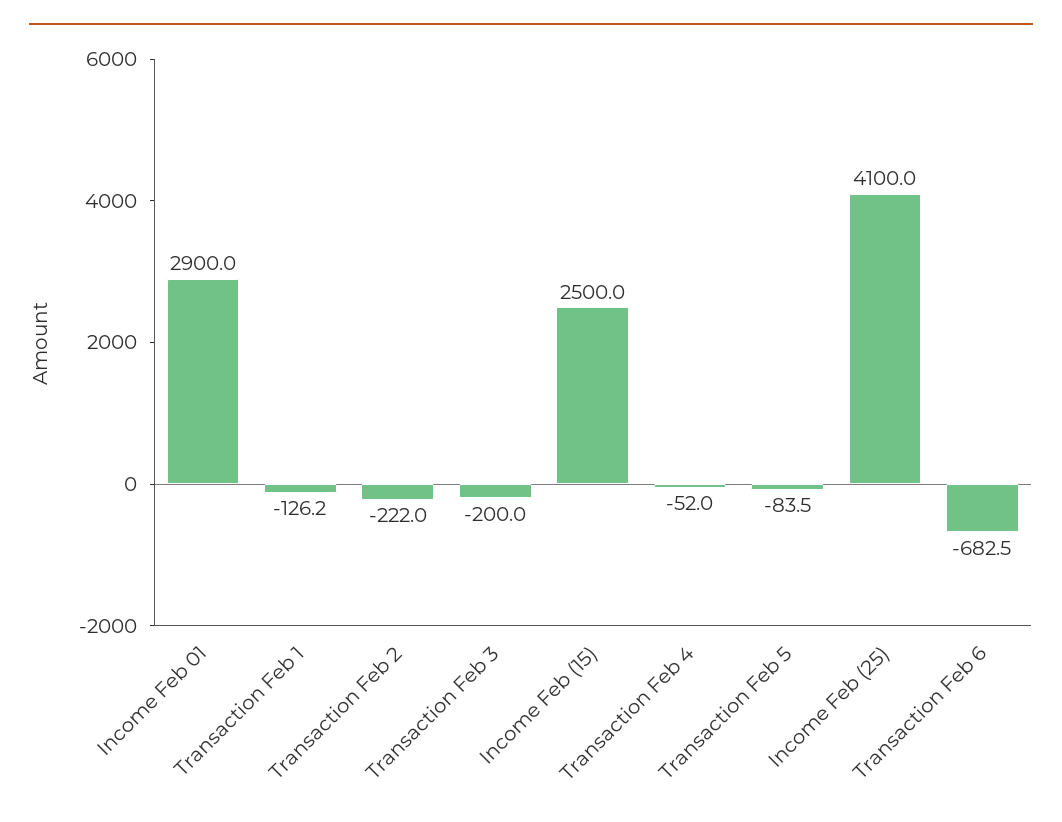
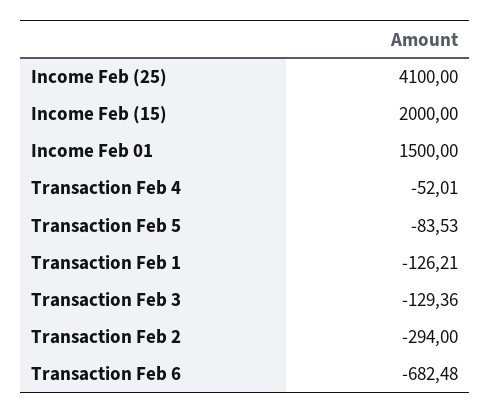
  {
-   "Income Feb 01": 2900,
+   "Income Feb 01": 1500,
    "Transaction Feb 1": -126.21,
-   "Transaction Feb 2": -222,
+   "Transaction Feb 2": -294,
-   "Transaction Feb 3": -200,
+   "Transaction Feb 3": -129.36,
-   "Income Feb (15)": 2500,
+   "Income Feb (15)": 2000,
    "Transaction Feb 4": -52.01,
    "Transaction Feb 5": -83.53,
    "Income Feb (25)": 4100,
    "Transaction Feb 6": -682.48
  }

